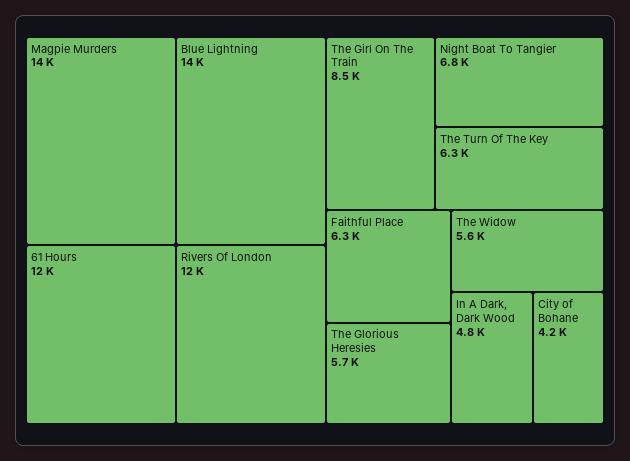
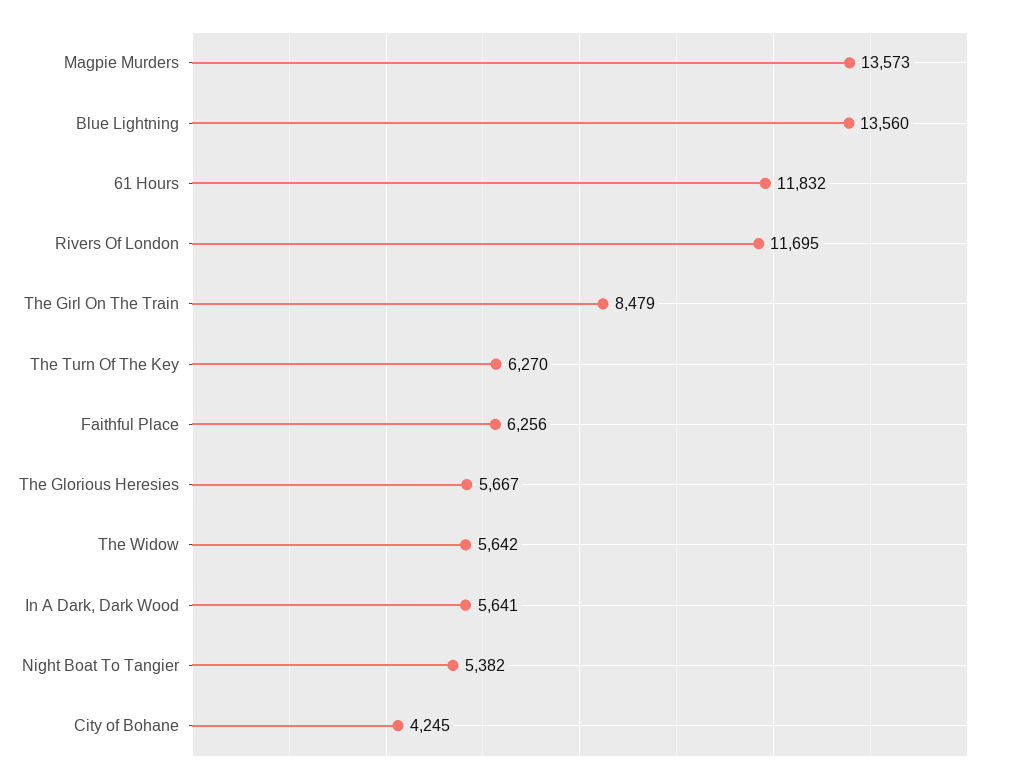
  {
    "Magpie Murders": 13573,
    "Blue Lightning": 13560,
    "61 Hours": 11832,
    "Rivers Of London": 11695,
    "The Girl On The Train": 8479,
-   "Night Boat To Tangier": 6800,
+   "Night Boat To Tangier": 5382,
    "The Turn Of The Key": 6270,
    "Faithful Place": 6256,
    "The Glorious Heresies": 5667,
    "The Widow": 5642,
-   "In A Dark, Dark Wood": 4800,
+   "In A Dark, Dark Wood": 5641,
    "City of Bohane": 4245
  }

